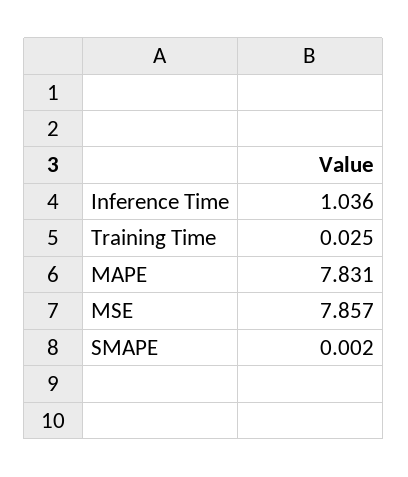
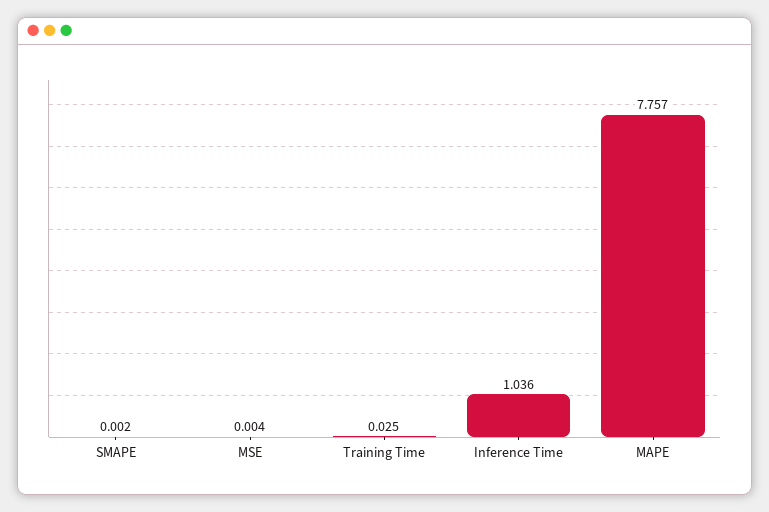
  {
    "Inference Time": 1.036,
    "Training Time": 0.025,
-   "MAPE": 7.831,
+   "MAPE": 7.757,
-   "MSE": 7.857,
+   "MSE": 0.004,
    "SMAPE": 0.002
  }

